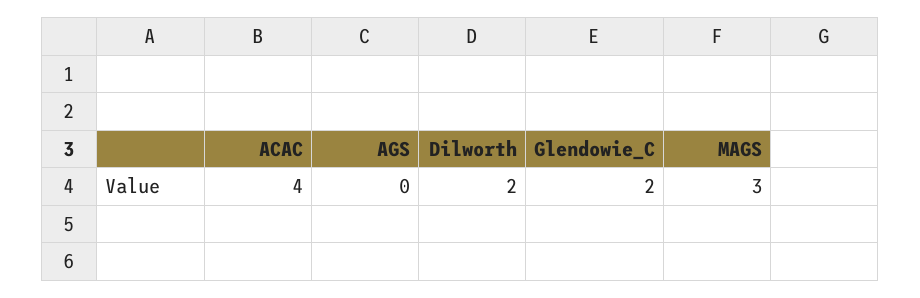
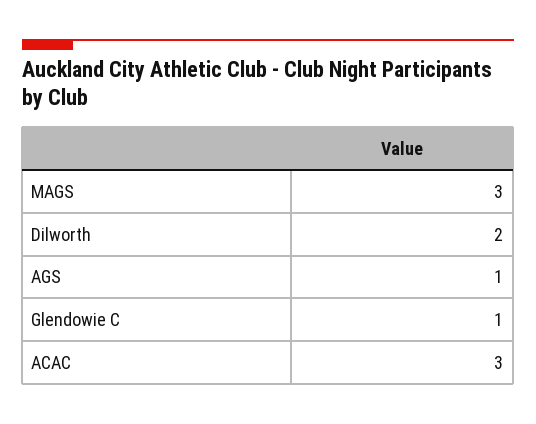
  {
-   "ACAC": 4,
+   "ACAC": 3,
-   "AGS": 0,
+   "AGS": 1,
    "Dilworth": 2,
-   "Glendowie_C": 2,
+   "Glendowie_C": 1,
    "MAGS": 3
  }

